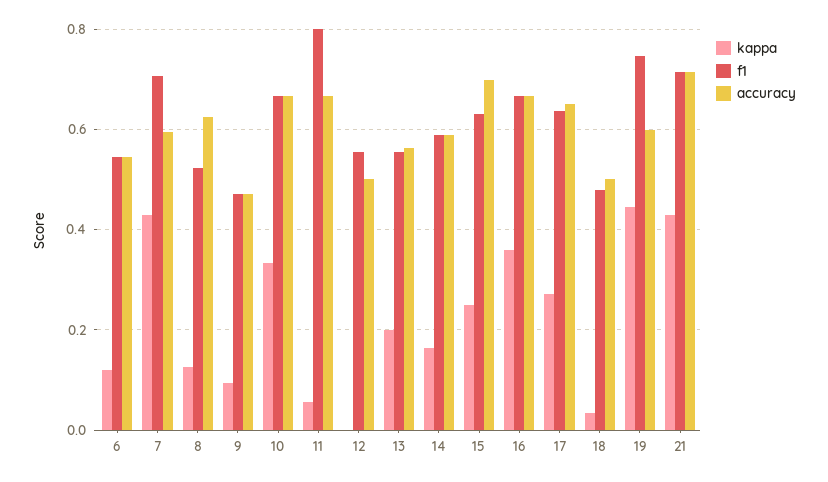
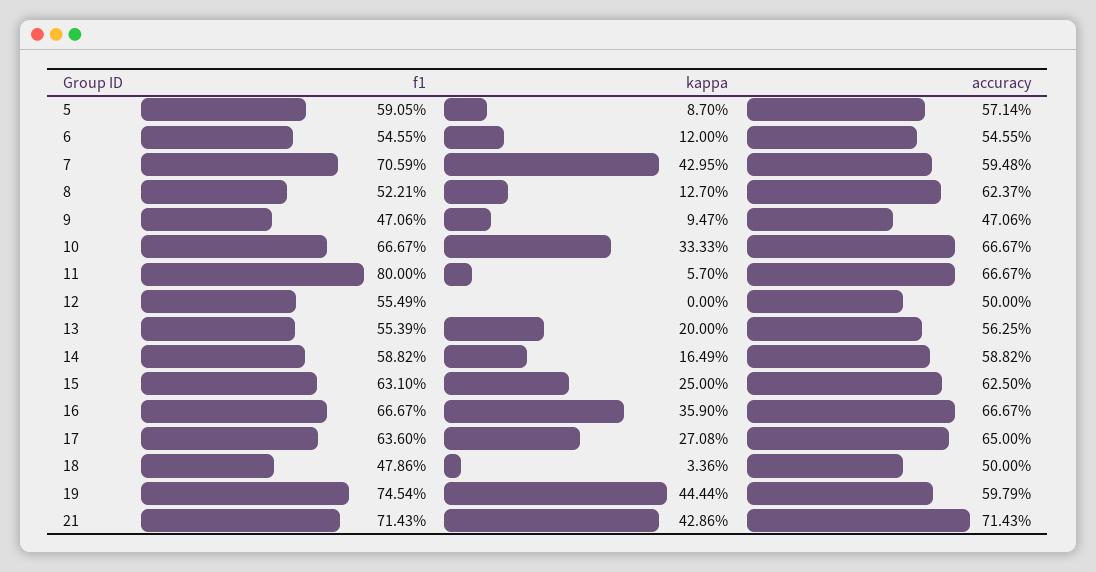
  {
    "kappa": {
      "6": 0.12,
      "7": 0.4295,
      "8": 0.127,
      "9": 0.0947,
      "10": 0.3333,
      "11": 0.057,
      "12": 0,
      "13": 0.2,
      "14": 0.1649,
      "15": 0.25,
      "16": 0.359,
      "17": 0.2708,
      "18": 0.0336,
      "19": 0.4444,
-     "21": 0.4286
+     "21": 0.4286,
+     "5": 0.087
    },
    "f1": {
      "6": 0.5455,
      "7": 0.7059,
      "8": 0.5221,
      "9": 0.4706,
      "10": 0.6667,
      "11": 0.8,
      "12": 0.5549,
      "13": 0.5539,
      "14": 0.5882,
      "15": 0.631,
      "16": 0.6667,
      "17": 0.636,
      "18": 0.4786,
      "19": 0.7454,
-     "21": 0.7143
+     "21": 0.7143,
+     "5": 0.5905
    },
    "accuracy": {
      "6": 0.5455,
      "7": 0.5948,
      "8": 0.6237,
      "9": 0.4706,
      "10": 0.6667,
      "11": 0.6667,
      "12": 0.5,
      "13": 0.5625,
      "14": 0.5882,
-     "15": 0.7,
+     "15": 0.625,
      "16": 0.6667,
      "17": 0.65,
      "18": 0.5,
      "19": 0.5979,
-     "21": 0.7143
+     "21": 0.7143,
+     "5": 0.5714
    }
  }

